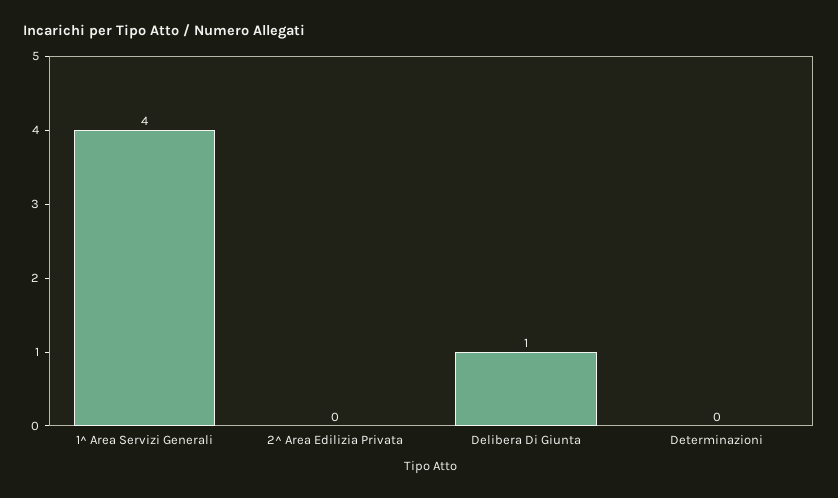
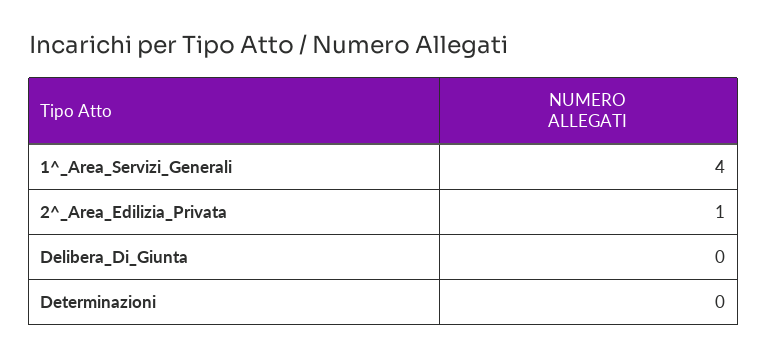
  {
    "1^ Area Servizi Generali": 4,
-   "2^ Area Edilizia Privata": 0,
+   "2^ Area Edilizia Privata": 1,
-   "Delibera Di Giunta": 1,
+   "Delibera Di Giunta": 0,
    "Determinazioni": 0
  }

